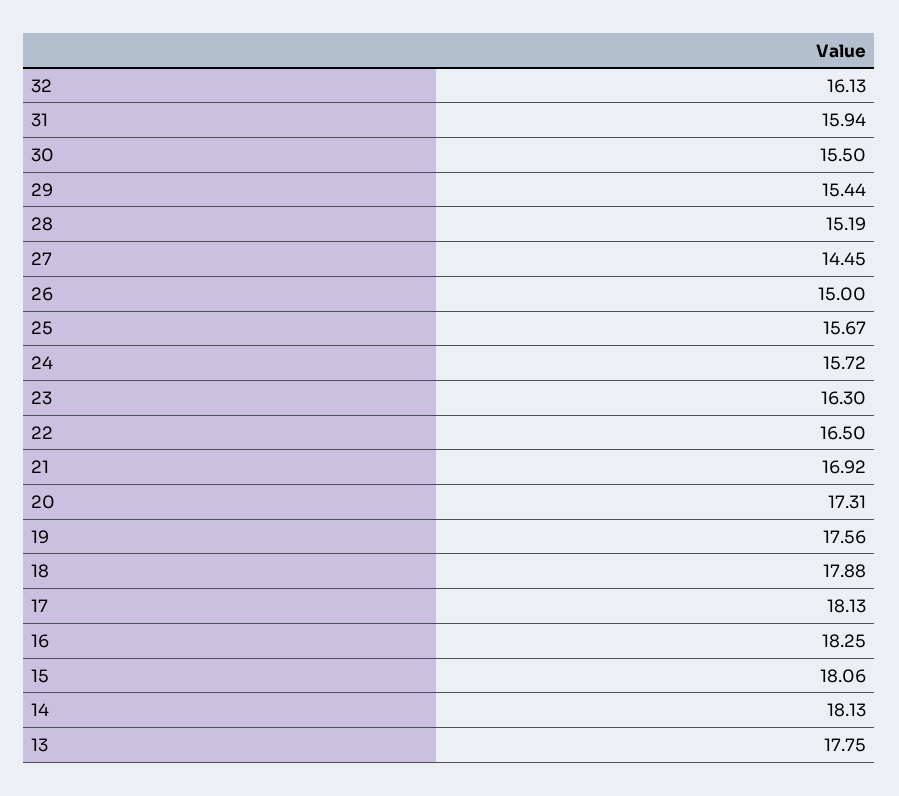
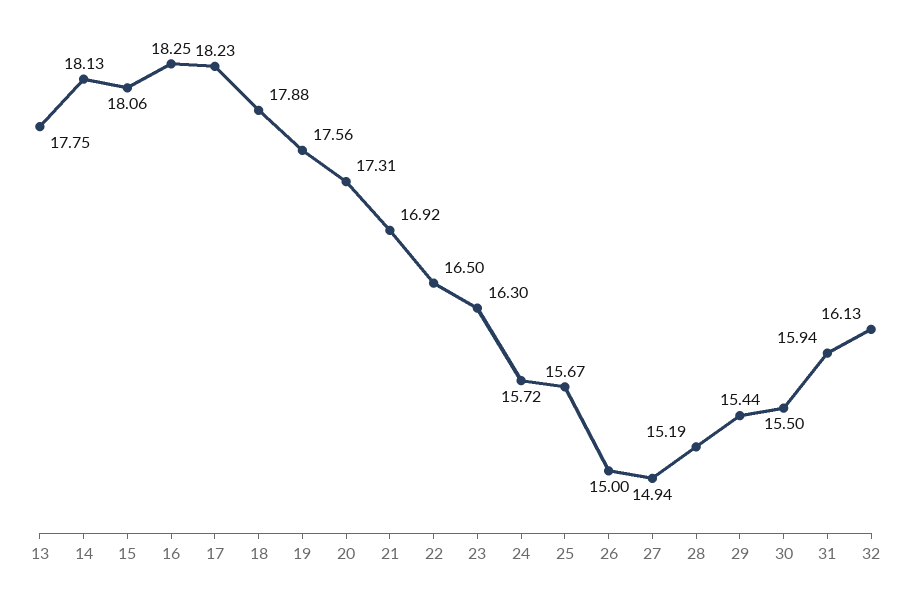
  {
    "32": 16.13,
    "31": 15.94,
    "30": 15.5,
    "29": 15.44,
    "28": 15.19,
-   "27": 14.45,
+   "27": 14.94,
    "26": 15,
    "25": 15.67,
    "24": 15.72,
    "23": 16.3,
    "22": 16.5,
    "21": 16.92,
    "20": 17.31,
    "19": 17.56,
    "18": 17.88,
-   "17": 18.13,
+   "17": 18.23,
    "16": 18.25,
    "15": 18.06,
    "14": 18.13,
    "13": 17.75
  }

